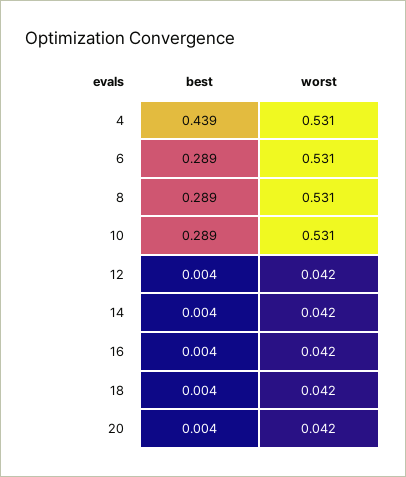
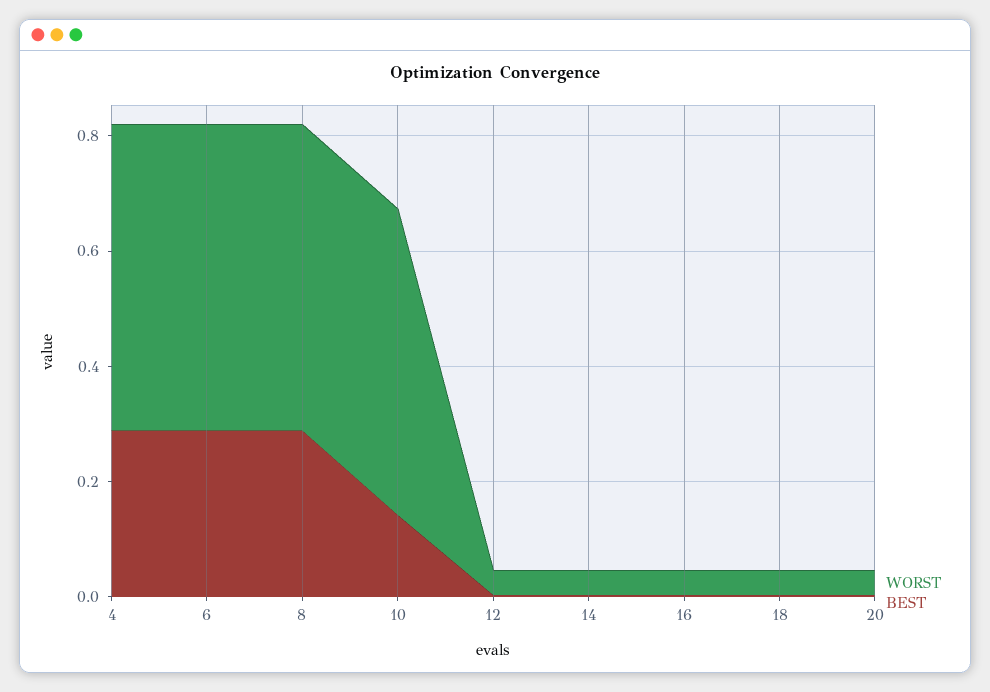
  {
    "best": {
-     "4": 0.439,
+     "4": 0.3,
      "6": 0.289,
      "8": 0.289,
-     "10": 0.289,
+     "10": 0.15,
      "12": 0.004,
      "14": 0.004,
      "16": 0.004,
      "18": 0.004,
      "20": 0.004
    },
    "worst": {
      "4": 0.531,
      "6": 0.531,
      "8": 0.531,
      "10": 0.531,
      "12": 0.042,
      "14": 0.042,
      "16": 0.042,
      "18": 0.042,
      "20": 0.042
    }
  }

